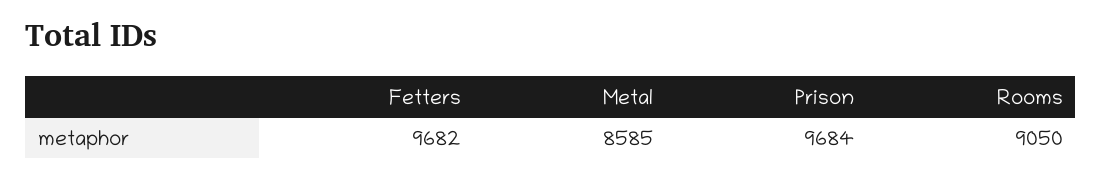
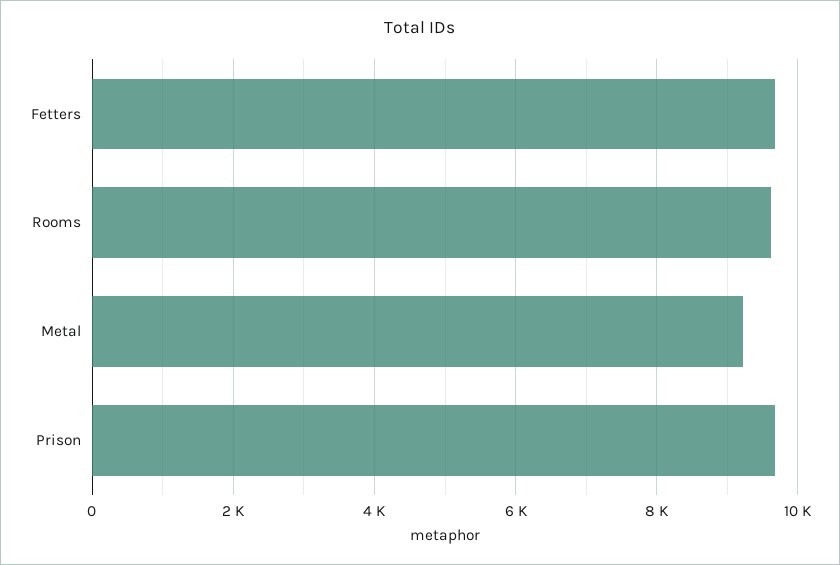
  {
    "Fetters": 9682,
-   "Metal": 8585,
+   "Metal": 9200,
    "Prison": 9684,
-   "Rooms": 9050
+   "Rooms": 9600
  }

